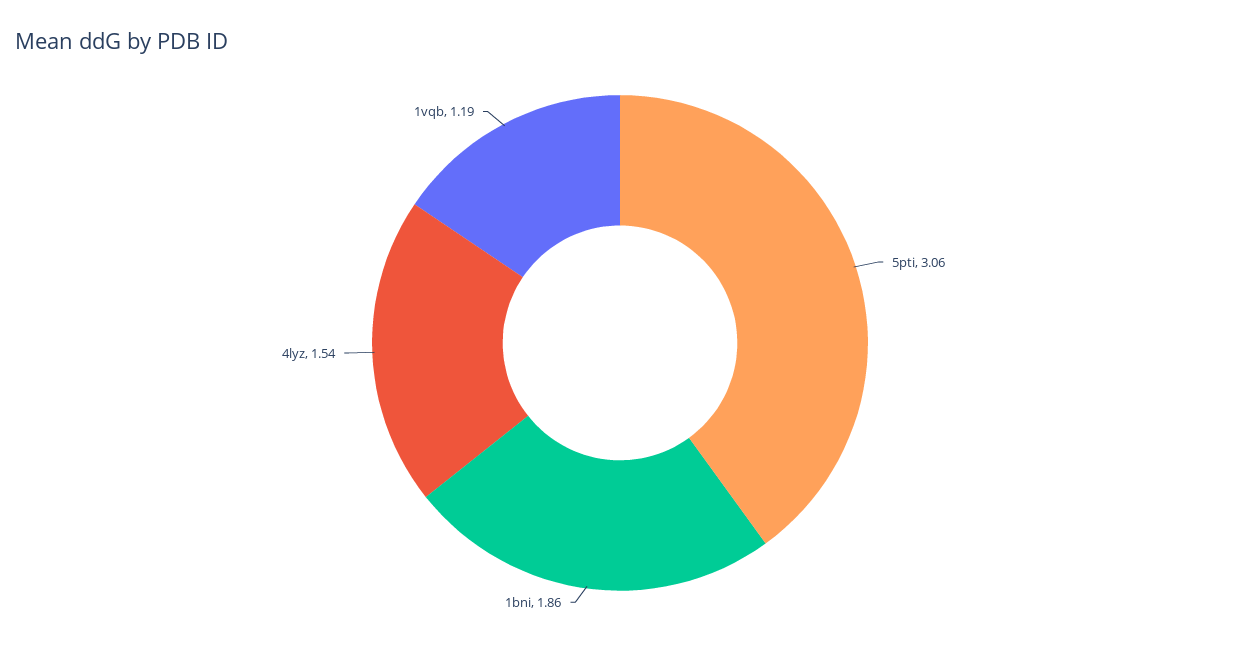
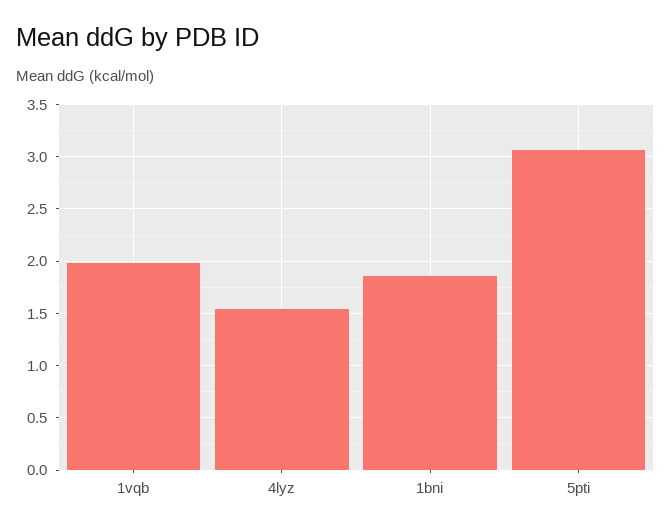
  {
    "5pti": 3.06,
    "1bni": 1.86,
    "4lyz": 1.54,
-   "1vqb": 1.19
+   "1vqb": 2
  }

